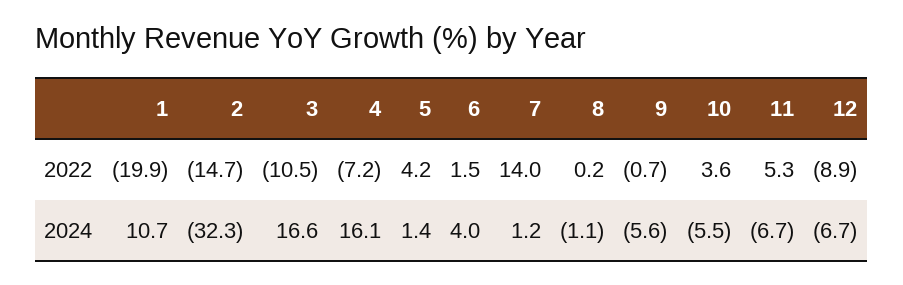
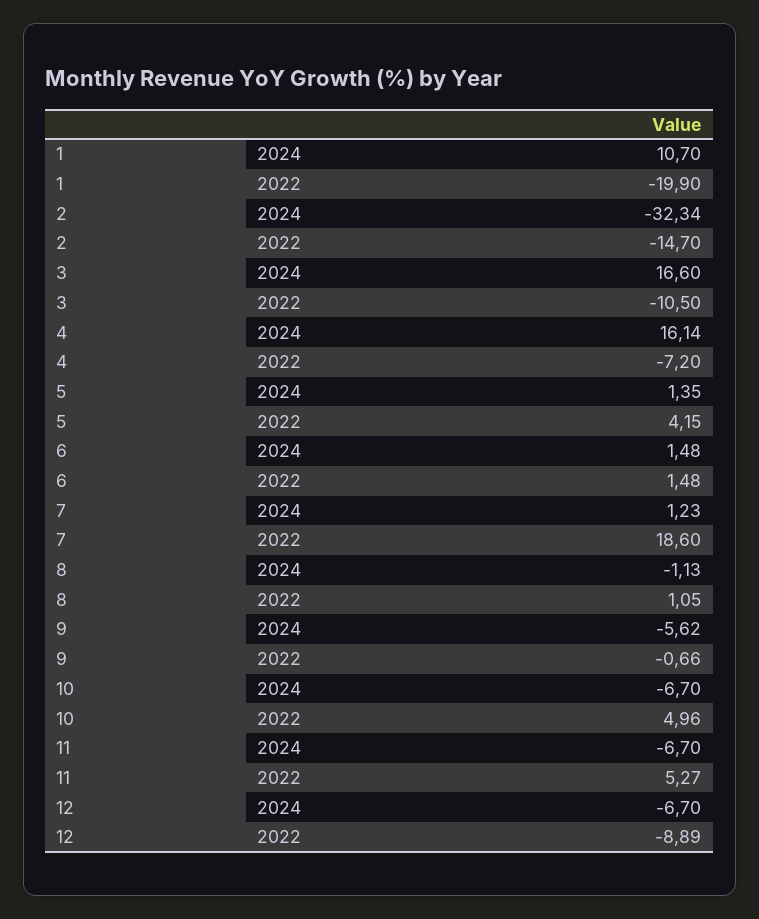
  {
    "1": {
      "2022": -19.9,
      "2024": 10.7
    },
    "2": {
      "2022": -14.7,
      "2024": -32.34
    },
    "3": {
      "2022": -10.5,
      "2024": 16.6
    },
    "4": {
      "2022": -7.2,
      "2024": 16.14
    },
    "5": {
      "2022": 4.15,
      "2024": 1.35
    },
    "6": {
      "2022": 1.48,
-     "2024": 4
+     "2024": 1.48
    },
    "7": {
-     "2022": 14,
+     "2022": 18.6,
      "2024": 1.23
    },
    "8": {
-     "2022": 0.2,
+     "2022": 1.05,
      "2024": -1.13
    },
    "9": {
      "2022": -0.66,
      "2024": -5.62
    },
    "10": {
-     "2022": 3.6,
+     "2022": 4.96,
-     "2024": -5.5
+     "2024": -6.7
    },
    "11": {
      "2022": 5.27,
      "2024": -6.7
    },
    "12": {
      "2022": -8.89,
      "2024": -6.7
    }
  }

